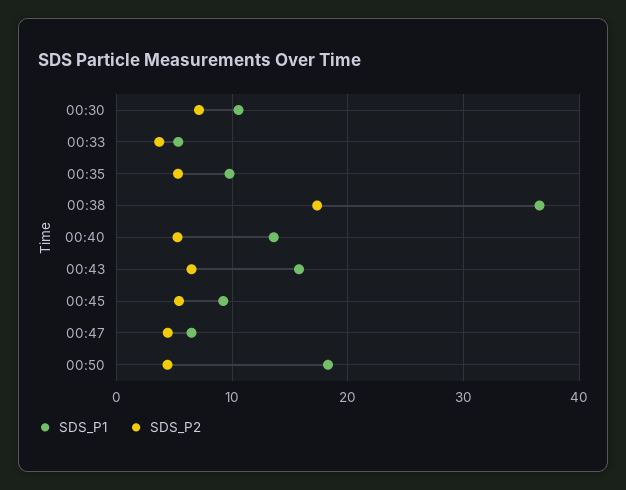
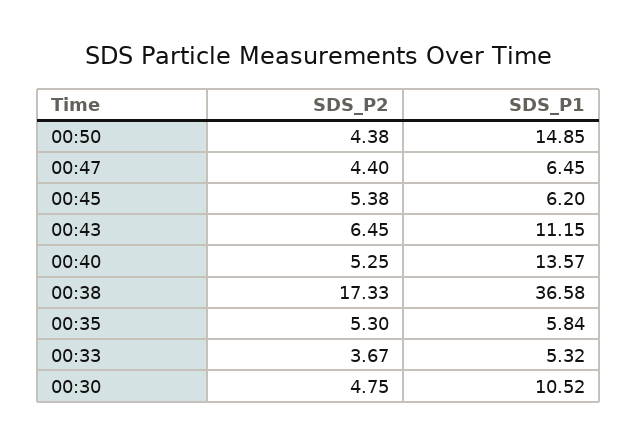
  {
    "SDS_P1": {
      "00:30": 10.52,
      "00:33": 5.32,
-     "00:35": 10,
+     "00:35": 5.84,
      "00:38": 36.58,
      "00:40": 13.57,
-     "00:43": 16,
+     "00:43": 11.15,
-     "00:45": 9,
+     "00:45": 6.2,
      "00:47": 6.45,
-     "00:50": 18
+     "00:50": 14.85
    },
    "SDS_P2": {
-     "00:30": 7,
+     "00:30": 4.75,
      "00:33": 3.67,
      "00:35": 5.3,
      "00:38": 17.33,
      "00:40": 5.25,
      "00:43": 6.45,
      "00:45": 5.38,
      "00:47": 4.4,
      "00:50": 4.38
    }
  }

